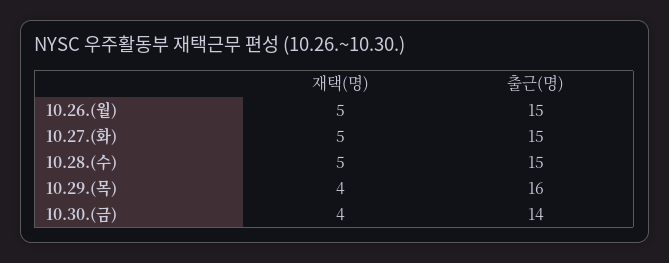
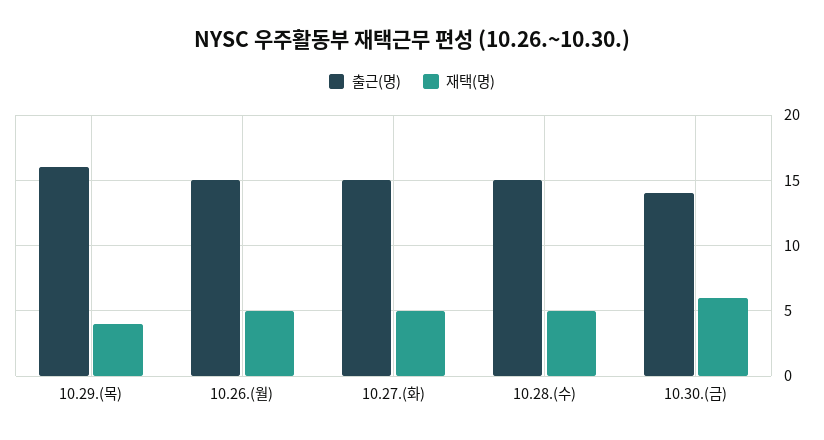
  {
    "재택(명)": {
      "10.26.(월)": 5,
      "10.27.(화)": 5,
      "10.28.(수)": 5,
      "10.29.(목)": 4,
-     "10.30.(금)": 4
+     "10.30.(금)": 6
    },
    "출근(명)": {
      "10.26.(월)": 15,
      "10.27.(화)": 15,
      "10.28.(수)": 15,
      "10.29.(목)": 16,
      "10.30.(금)": 14
    }
  }

